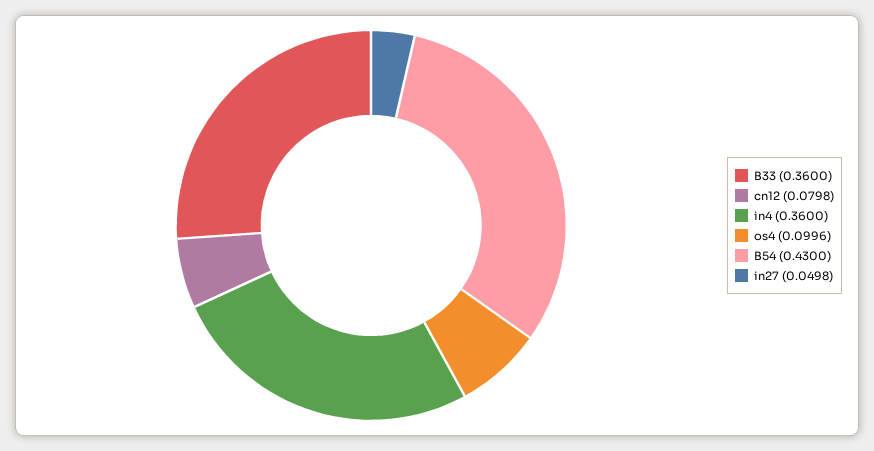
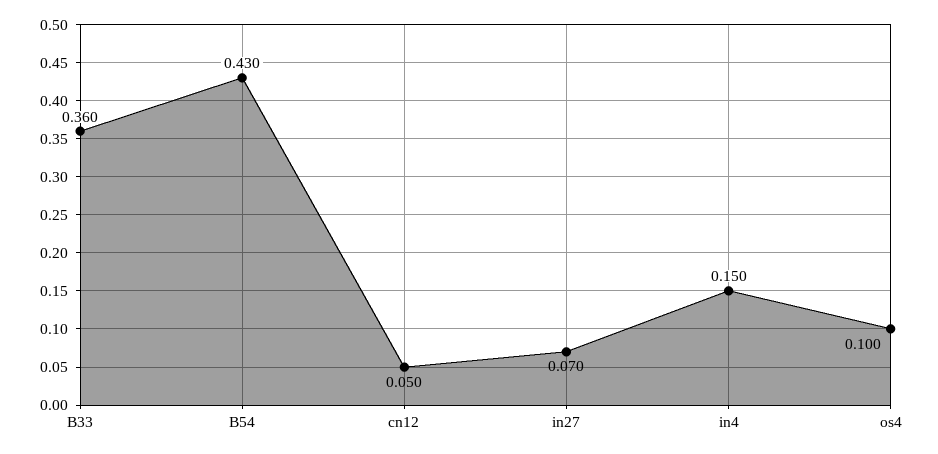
  {
    "B33": 0.36,
-   "cn12": 0.0798,
+   "cn12": 0.05,
-   "in4": 0.36,
+   "in4": 0.15,
    "os4": 0.0996,
    "B54": 0.43,
-   "in27": 0.0498
+   "in27": 0.07
  }

